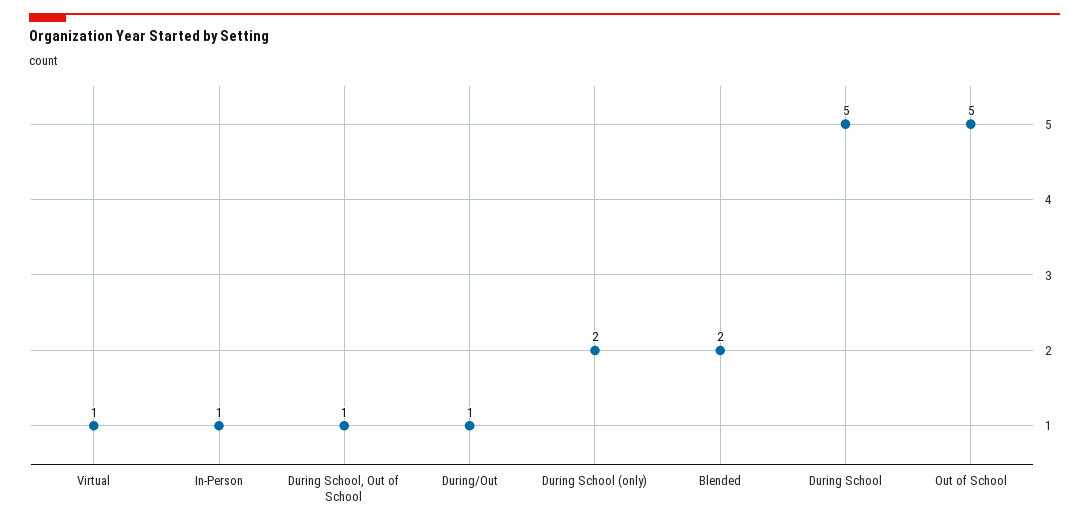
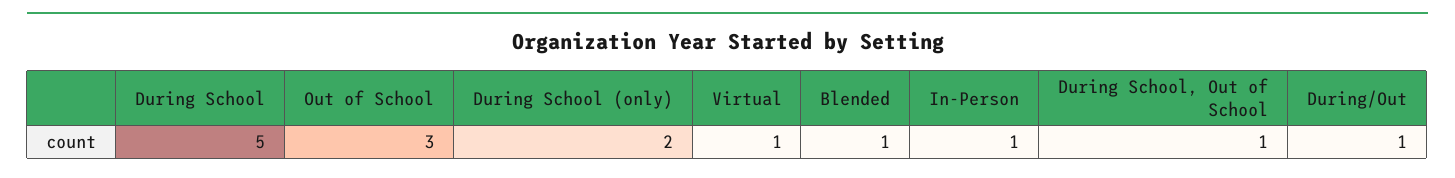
  {
    "Virtual": 1,
    "In-Person": 1,
    "During School, Out of School": 1,
    "During/Out": 1,
    "During School (only)": 2,
-   "Blended": 2,
+   "Blended": 1,
    "During School": 5,
-   "Out of School": 5
+   "Out of School": 3
  }

